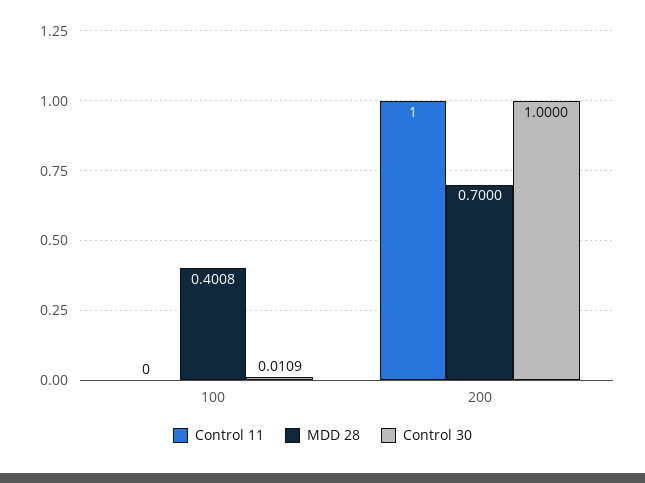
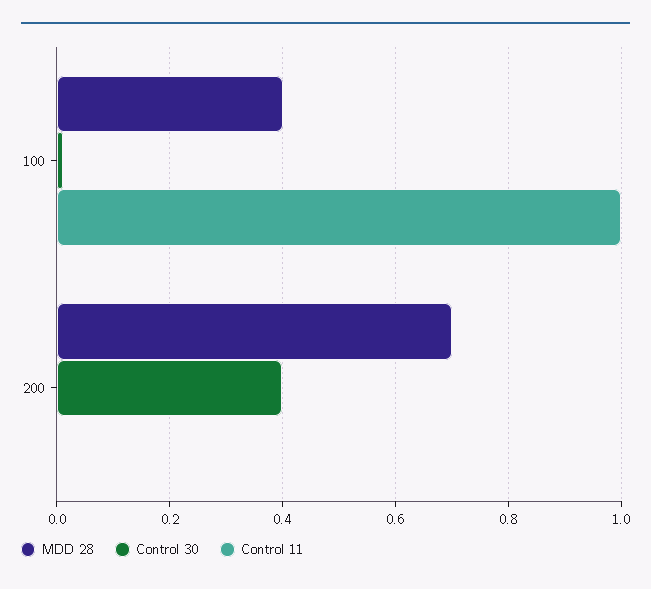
  {
    "Control 11": {
-     "100": 0,
+     "100": 1,
-     "200": 1
+     "200": 0
    },
    "MDD 28": {
      "100": 0.4008,
      "200": 0.7
    },
    "Control 30": {
      "100": 0.0109,
-     "200": 1
+     "200": 0.4
    }
  }

